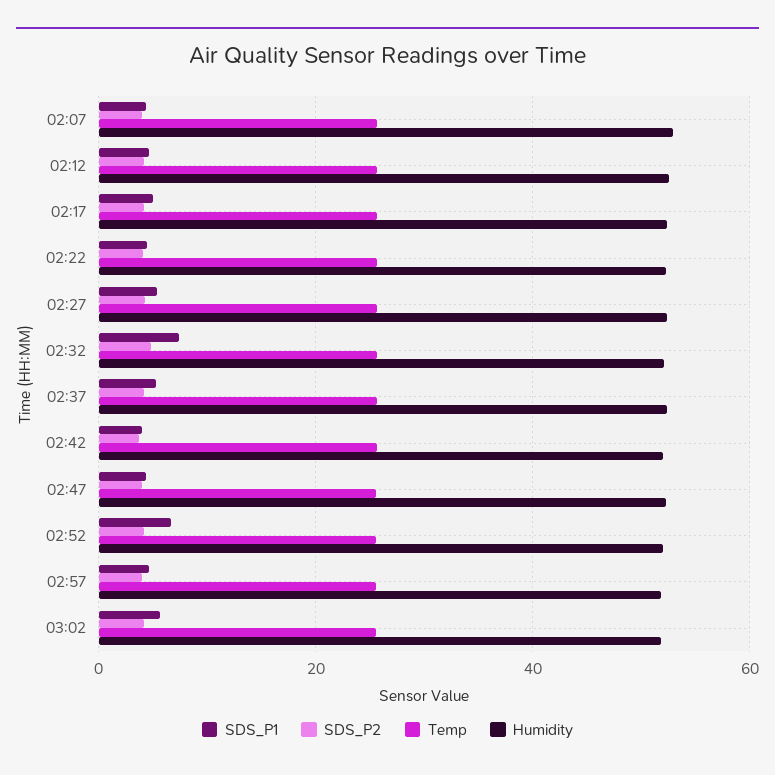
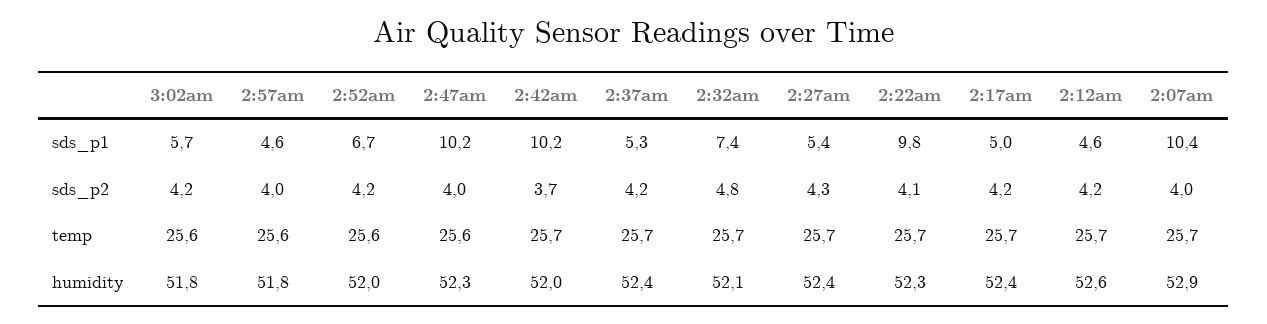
  {
    "SDS_P1": {
-     "02:07": 4,
+     "02:07": 10.4,
      "02:12": 4.6,
      "02:17": 5,
-     "02:22": 4,
+     "02:22": 9.8,
      "02:27": 5.4,
      "02:32": 7.4,
      "02:37": 5.3,
-     "02:42": 4,
+     "02:42": 10.2,
-     "02:47": 4,
+     "02:47": 10.2,
      "02:52": 6.7,
      "02:57": 4.6,
      "03:02": 5.7
    },
    "SDS_P2": {
      "02:07": 4,
      "02:12": 4.2,
      "02:17": 4.2,
      "02:22": 4.1,
      "02:27": 4.3,
      "02:32": 4.8,
      "02:37": 4.2,
      "02:42": 3.7,
      "02:47": 4,
      "02:52": 4.2,
      "02:57": 4,
      "03:02": 4.2
    },
    "Temp": {
      "02:07": 25.7,
      "02:12": 25.7,
      "02:17": 25.7,
      "02:22": 25.7,
      "02:27": 25.7,
      "02:32": 25.7,
      "02:37": 25.7,
      "02:42": 25.7,
      "02:47": 25.6,
      "02:52": 25.6,
      "02:57": 25.6,
      "03:02": 25.6
    },
    "Humidity": {
      "02:07": 52.9,
      "02:12": 52.6,
      "02:17": 52.4,
      "02:22": 52.3,
      "02:27": 52.4,
      "02:32": 52.1,
      "02:37": 52.4,
      "02:42": 52,
      "02:47": 52.3,
      "02:52": 52,
      "02:57": 51.8,
      "03:02": 51.8
    }
  }

